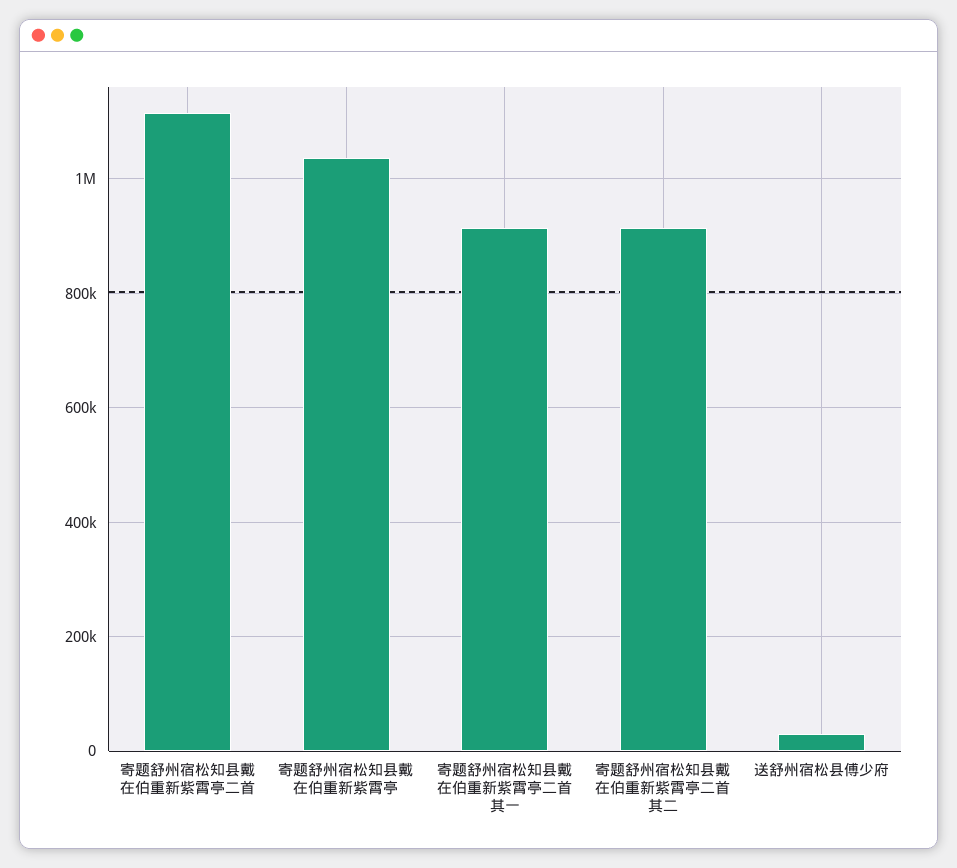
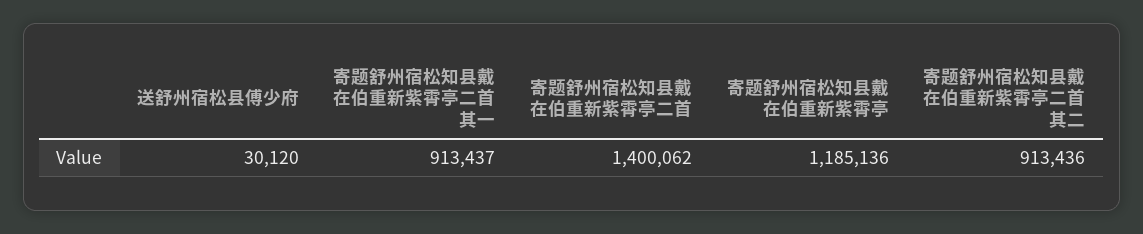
  {
-   "寄题舒州宿松知县戴在伯重新紫霄亭二首": 1120000,
+   "寄题舒州宿松知县戴在伯重新紫霄亭二首": 1400062,
-   "寄题舒州宿松知县戴在伯重新紫霄亭": 1040000,
+   "寄题舒州宿松知县戴在伯重新紫霄亭": 1185136,
    "寄题舒州宿松知县戴在伯重新紫霄亭二首 其一": 913437,
    "寄题舒州宿松知县戴在伯重新紫霄亭二首 其二": 913436,
    "送舒州宿松县傅少府": 30120
  }

